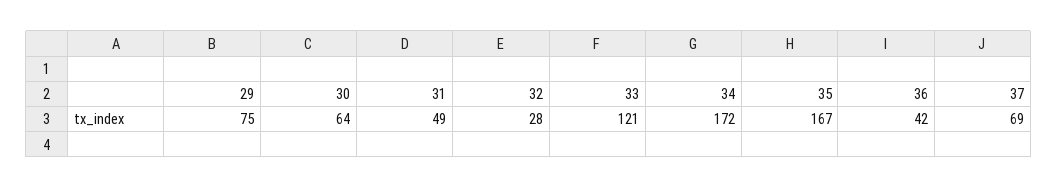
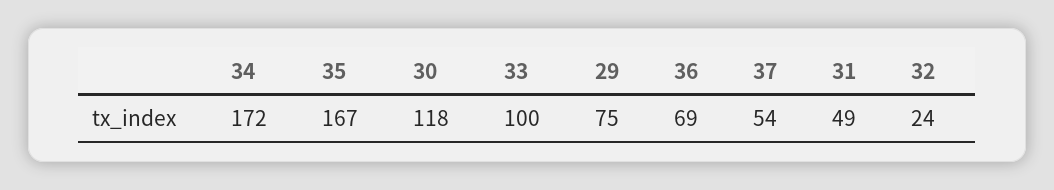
  {
    "29": 75,
-   "30": 64,
+   "30": 118,
    "31": 49,
-   "32": 28,
+   "32": 24,
-   "33": 121,
+   "33": 100,
    "34": 172,
    "35": 167,
-   "36": 42,
+   "36": 69,
-   "37": 69
+   "37": 54
  }

